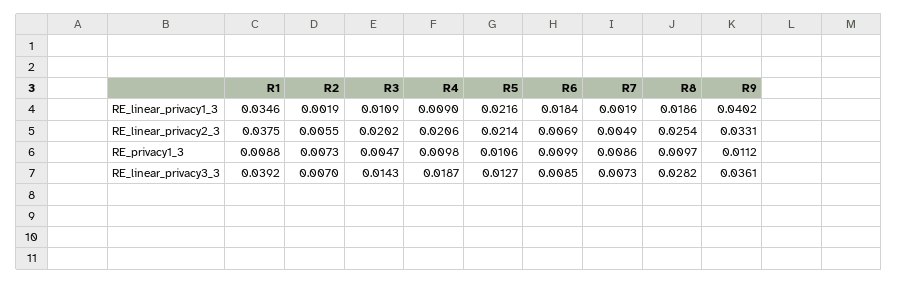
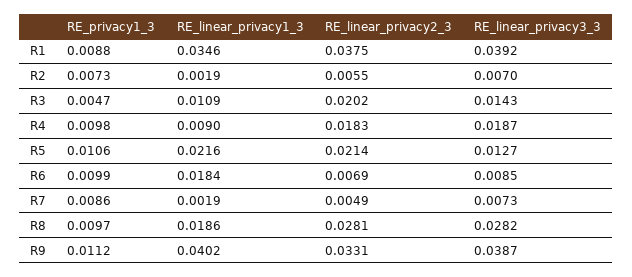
  {
    "R1": {
      "RE_linear_privacy1_3": 0.0346,
      "RE_linear_privacy2_3": 0.0375,
      "RE_privacy1_3": 0.0088,
      "RE_linear_privacy3_3": 0.0392
    },
    "R2": {
      "RE_linear_privacy1_3": 0.0019,
      "RE_linear_privacy2_3": 0.0055,
      "RE_privacy1_3": 0.0073,
      "RE_linear_privacy3_3": 0.007
    },
    "R3": {
      "RE_linear_privacy1_3": 0.0109,
      "RE_linear_privacy2_3": 0.0202,
      "RE_privacy1_3": 0.0047,
      "RE_linear_privacy3_3": 0.0143
    },
    "R4": {
      "RE_linear_privacy1_3": 0.009,
-     "RE_linear_privacy2_3": 0.0206,
+     "RE_linear_privacy2_3": 0.0183,
      "RE_privacy1_3": 0.0098,
      "RE_linear_privacy3_3": 0.0187
    },
    "R5": {
      "RE_linear_privacy1_3": 0.0216,
      "RE_linear_privacy2_3": 0.0214,
      "RE_privacy1_3": 0.0106,
      "RE_linear_privacy3_3": 0.0127
    },
    "R6": {
      "RE_linear_privacy1_3": 0.0184,
      "RE_linear_privacy2_3": 0.0069,
      "RE_privacy1_3": 0.0099,
      "RE_linear_privacy3_3": 0.0085
    },
    "R7": {
      "RE_linear_privacy1_3": 0.0019,
      "RE_linear_privacy2_3": 0.0049,
      "RE_privacy1_3": 0.0086,
      "RE_linear_privacy3_3": 0.0073
    },
    "R8": {
      "RE_linear_privacy1_3": 0.0186,
-     "RE_linear_privacy2_3": 0.0254,
+     "RE_linear_privacy2_3": 0.0281,
      "RE_privacy1_3": 0.0097,
      "RE_linear_privacy3_3": 0.0282
    },
    "R9": {
      "RE_linear_privacy1_3": 0.0402,
      "RE_linear_privacy2_3": 0.0331,
      "RE_privacy1_3": 0.0112,
-     "RE_linear_privacy3_3": 0.0361
+     "RE_linear_privacy3_3": 0.0387
    }
  }

